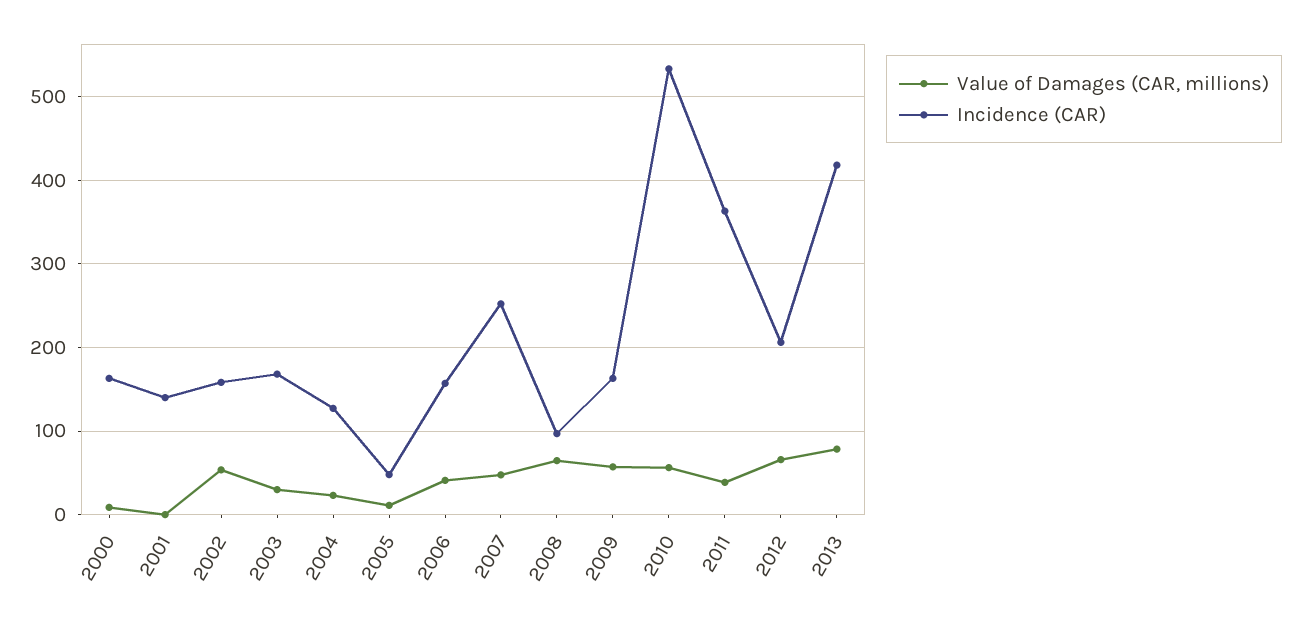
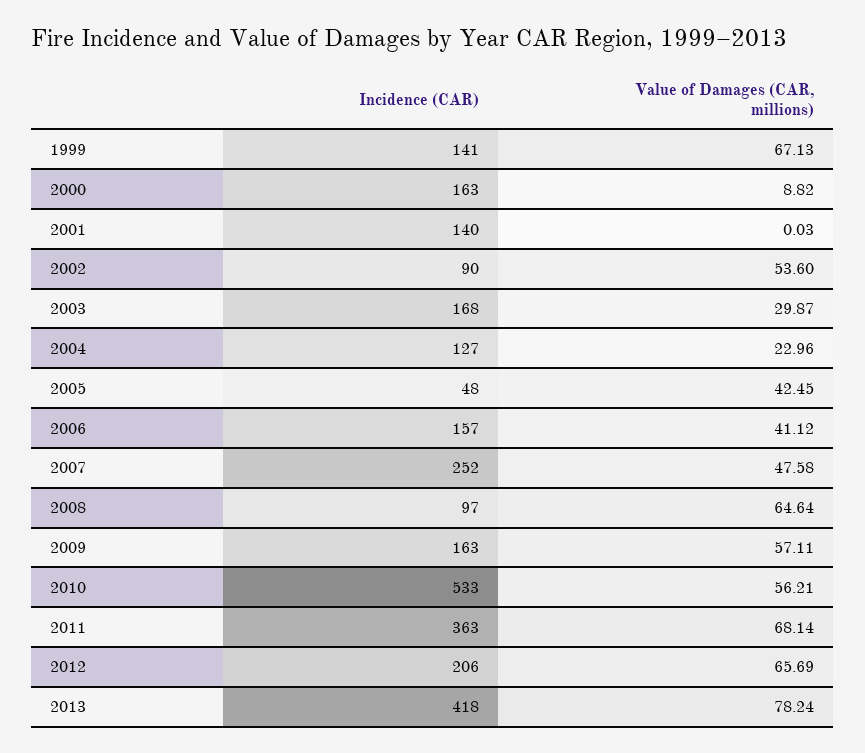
  {
    "Value of Damages (CAR, millions)": {
      "2000": 8.82,
      "2001": 0.03,
      "2002": 53.6,
      "2003": 29.87,
      "2004": 22.96,
-     "2005": 10,
+     "2005": 42.45,
      "2006": 41.12,
      "2007": 47.58,
      "2008": 64.64,
      "2009": 57.11,
      "2010": 56.21,
-     "2011": 40,
+     "2011": 68.14,
      "2012": 65.69,
-     "2013": 78.24
+     "2013": 78.24,
+     "1999": 67.13
    },
    "Incidence (CAR)": {
      "2000": 163,
      "2001": 140,
-     "2002": 160,
+     "2002": 90,
      "2003": 168,
      "2004": 127,
      "2005": 48,
      "2006": 157,
      "2007": 252,
      "2008": 97,
      "2009": 163,
      "2010": 533,
      "2011": 363,
      "2012": 206,
-     "2013": 418
+     "2013": 418,
+     "1999": 141
    }
  }

